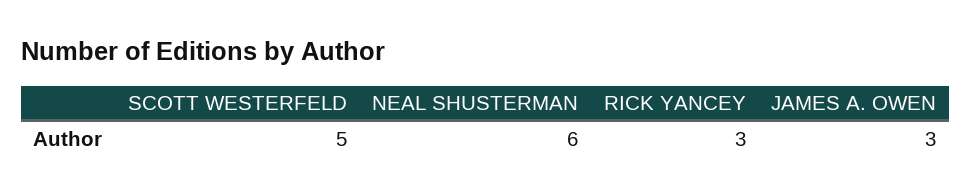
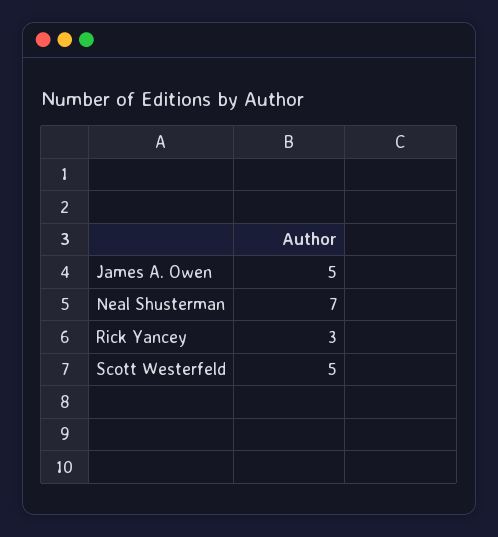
  {
    "SCOTT WESTERFELD": 5,
-   "NEAL SHUSTERMAN": 6,
+   "NEAL SHUSTERMAN": 7,
    "RICK YANCEY": 3,
-   "JAMES A. OWEN": 3
+   "JAMES A. OWEN": 5
  }

